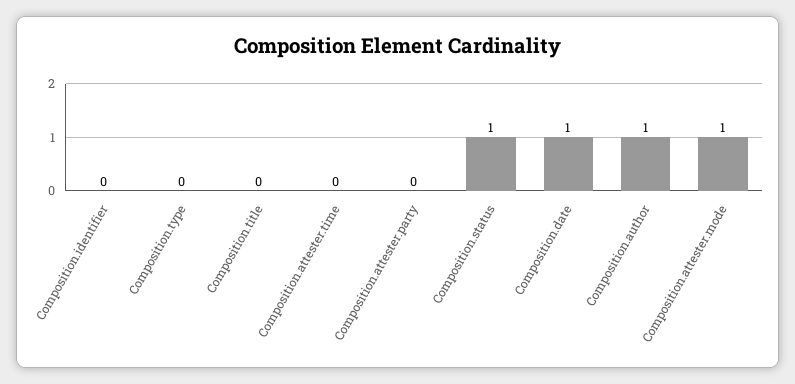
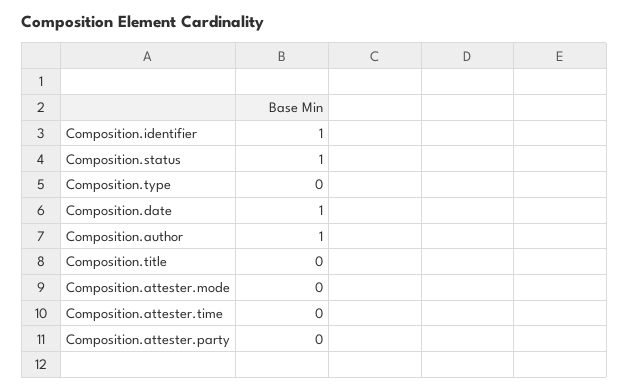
  {
-   "Composition.identifier": 0,
+   "Composition.identifier": 1,
    "Composition.type": 0,
    "Composition.title": 0,
    "Composition.attester.time": 0,
    "Composition.attester.party": 0,
    "Composition.status": 1,
    "Composition.date": 1,
    "Composition.author": 1,
-   "Composition.attester.mode": 1
+   "Composition.attester.mode": 0
  }

